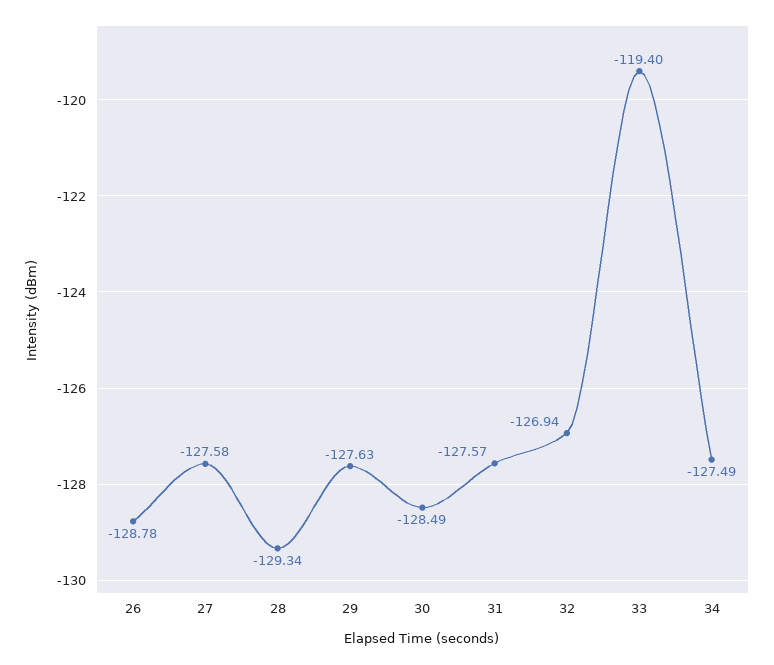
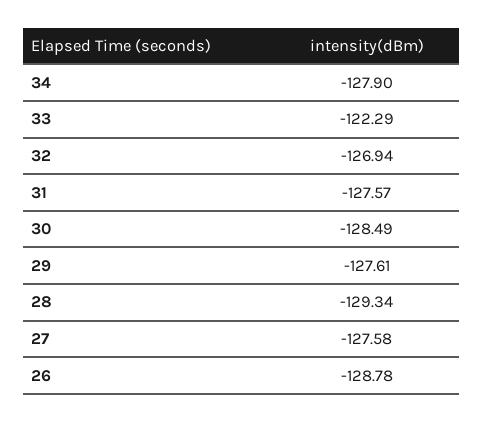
  {
    "26": -128.78,
    "27": -127.58,
    "28": -129.34,
-   "29": -127.63,
+   "29": -127.61,
    "30": -128.49,
    "31": -127.57,
    "32": -126.94,
-   "33": -119.4,
+   "33": -122.29,
-   "34": -127.49
+   "34": -127.9
  }

